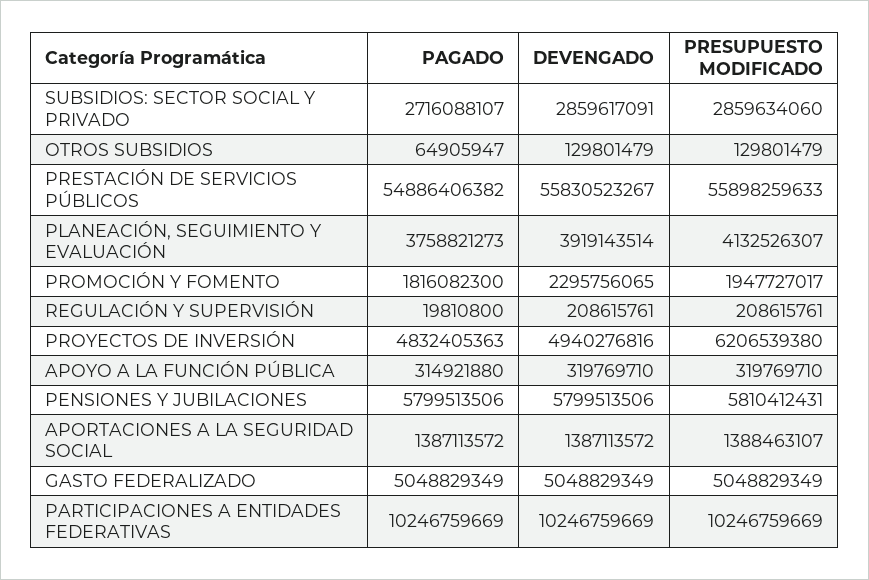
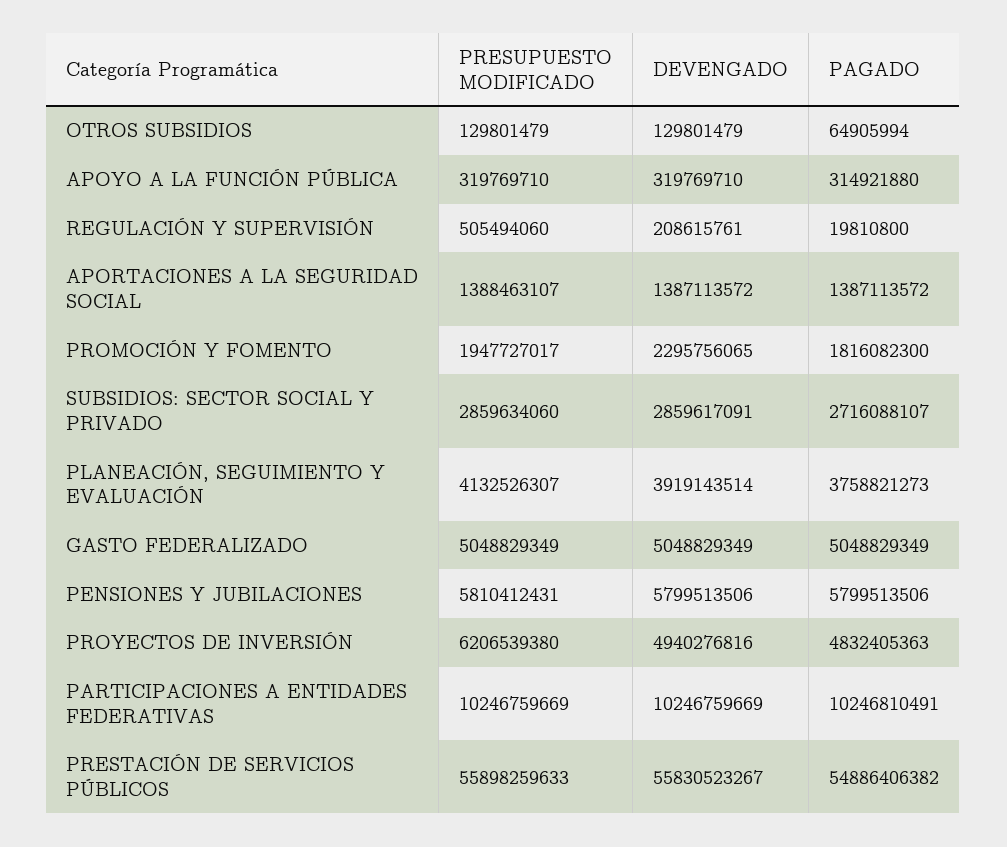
  {
    "PAGADO": {
      "SUBSIDIOS: SECTOR SOCIAL Y PRIVADO": 2716088107,
-     "OTROS SUBSIDIOS": 64905947,
+     "OTROS SUBSIDIOS": 64905994,
      "PRESTACIÓN DE SERVICIOS PÚBLICOS": 54886406382,
      "PLANEACIÓN, SEGUIMIENTO Y EVALUACIÓN": 3758821273,
      "PROMOCIÓN Y FOMENTO": 1816082300,
      "REGULACIÓN Y SUPERVISIÓN": 19810800,
      "PROYECTOS DE INVERSIÓN": 4832405363,
      "APOYO A LA FUNCIÓN PÚBLICA": 314921880,
      "PENSIONES Y JUBILACIONES": 5799513506,
      "APORTACIONES A LA SEGURIDAD SOCIAL": 1387113572,
      "GASTO FEDERALIZADO": 5048829349,
-     "PARTICIPACIONES A ENTIDADES FEDERATIVAS": 10246759669
+     "PARTICIPACIONES A ENTIDADES FEDERATIVAS": 10246810491
    },
    "DEVENGADO": {
      "SUBSIDIOS: SECTOR SOCIAL Y PRIVADO": 2859617091,
      "OTROS SUBSIDIOS": 129801479,
      "PRESTACIÓN DE SERVICIOS PÚBLICOS": 55830523267,
      "PLANEACIÓN, SEGUIMIENTO Y EVALUACIÓN": 3919143514,
      "PROMOCIÓN Y FOMENTO": 2295756065,
      "REGULACIÓN Y SUPERVISIÓN": 208615761,
      "PROYECTOS DE INVERSIÓN": 4940276816,
      "APOYO A LA FUNCIÓN PÚBLICA": 319769710,
      "PENSIONES Y JUBILACIONES": 5799513506,
      "APORTACIONES A LA SEGURIDAD SOCIAL": 1387113572,
      "GASTO FEDERALIZADO": 5048829349,
      "PARTICIPACIONES A ENTIDADES FEDERATIVAS": 10246759669
    },
    "PRESUPUESTO MODIFICADO": {
      "SUBSIDIOS: SECTOR SOCIAL Y PRIVADO": 2859634060,
      "OTROS SUBSIDIOS": 129801479,
      "PRESTACIÓN DE SERVICIOS PÚBLICOS": 55898259633,
      "PLANEACIÓN, SEGUIMIENTO Y EVALUACIÓN": 4132526307,
      "PROMOCIÓN Y FOMENTO": 1947727017,
-     "REGULACIÓN Y SUPERVISIÓN": 208615761,
+     "REGULACIÓN Y SUPERVISIÓN": 505494060,
      "PROYECTOS DE INVERSIÓN": 6206539380,
      "APOYO A LA FUNCIÓN PÚBLICA": 319769710,
      "PENSIONES Y JUBILACIONES": 5810412431,
      "APORTACIONES A LA SEGURIDAD SOCIAL": 1388463107,
      "GASTO FEDERALIZADO": 5048829349,
      "PARTICIPACIONES A ENTIDADES FEDERATIVAS": 10246759669
    }
  }

